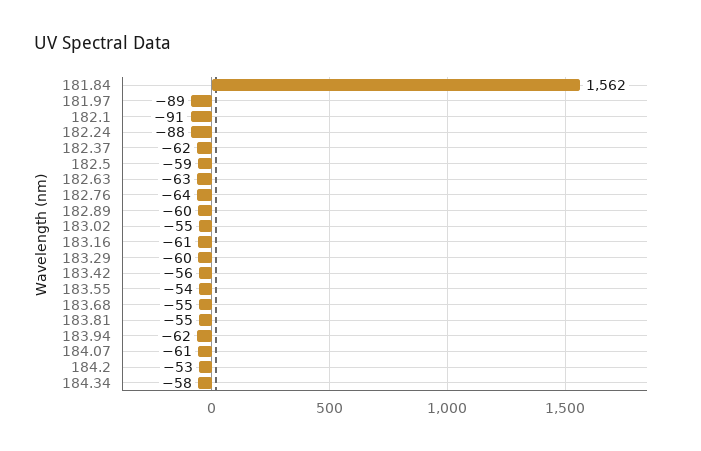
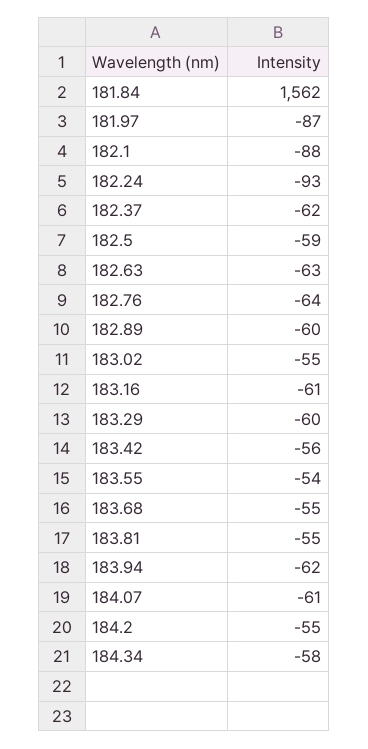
  {
    "181.84": 1562,
-   "181.97": -89,
+   "181.97": -87,
-   "182.1": -91,
+   "182.1": -88,
-   "182.24": -88,
+   "182.24": -93,
    "182.37": -62,
    "182.5": -59,
    "182.63": -63,
    "182.76": -64,
    "182.89": -60,
    "183.02": -55,
    "183.16": -61,
    "183.29": -60,
    "183.42": -56,
    "183.55": -54,
    "183.68": -55,
    "183.81": -55,
    "183.94": -62,
    "184.07": -61,
-   "184.2": -53,
+   "184.2": -55,
    "184.34": -58
  }

